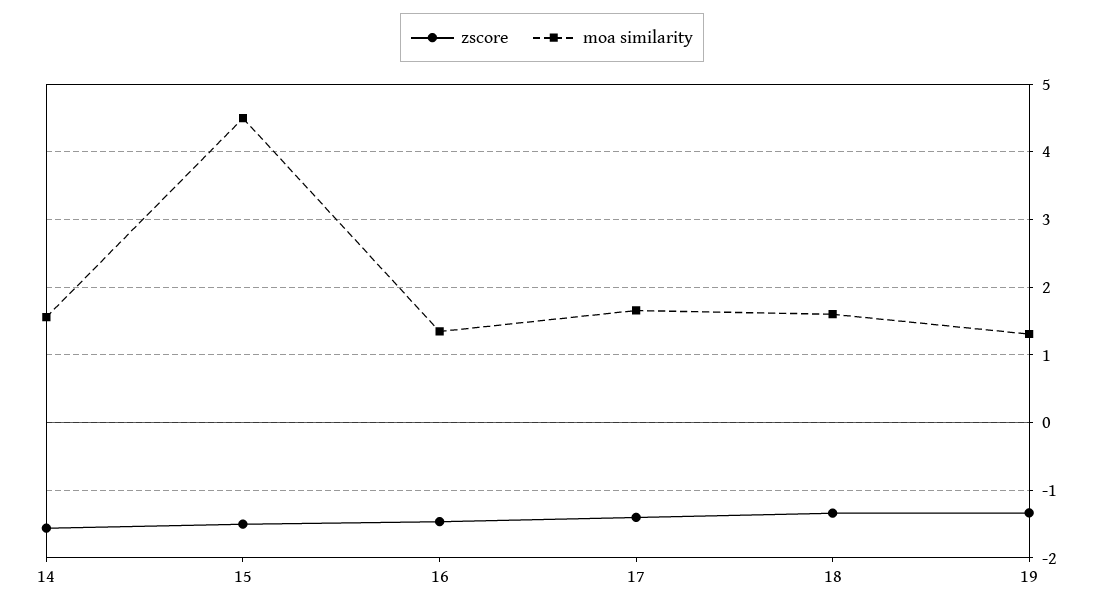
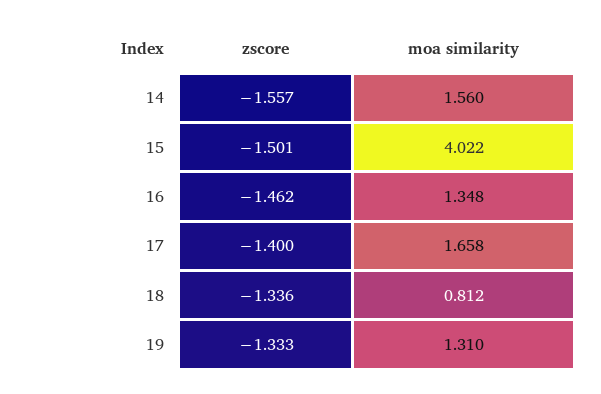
  {
    "zscore": {
      "14": -1.557,
      "15": -1.501,
      "16": -1.462,
      "17": -1.4,
      "18": -1.336,
      "19": -1.333
    },
    "moa similarity": {
      "14": 1.56,
-     "15": 4.5,
+     "15": 4.022,
      "16": 1.348,
      "17": 1.658,
-     "18": 1.6,
+     "18": 0.812,
      "19": 1.31
    }
  }

